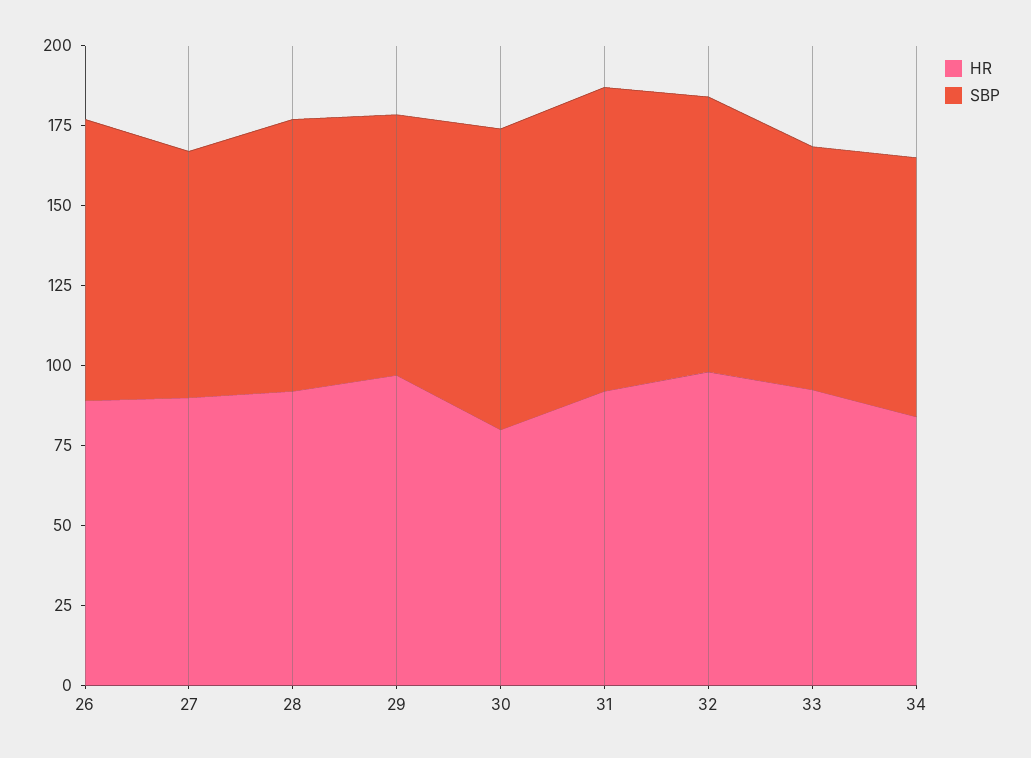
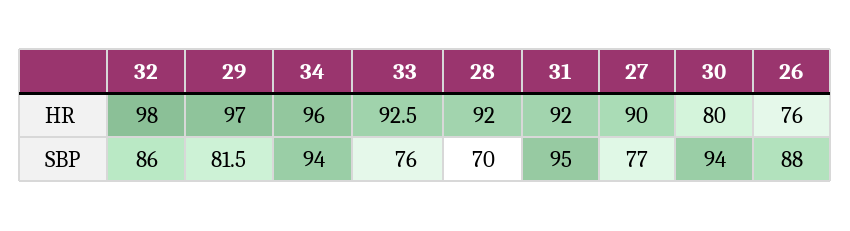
  {
    "HR": {
-     "26": 90,
+     "26": 76,
      "27": 90,
      "28": 92,
      "29": 97,
      "30": 80,
      "31": 92,
      "32": 98,
      "33": 92.5,
-     "34": 85
+     "34": 96
    },
    "SBP": {
      "26": 88,
      "27": 77,
-     "28": 85,
+     "28": 70,
      "29": 81.5,
      "30": 94,
      "31": 95,
      "32": 86,
      "33": 76,
-     "34": 80
+     "34": 94
    }
  }

